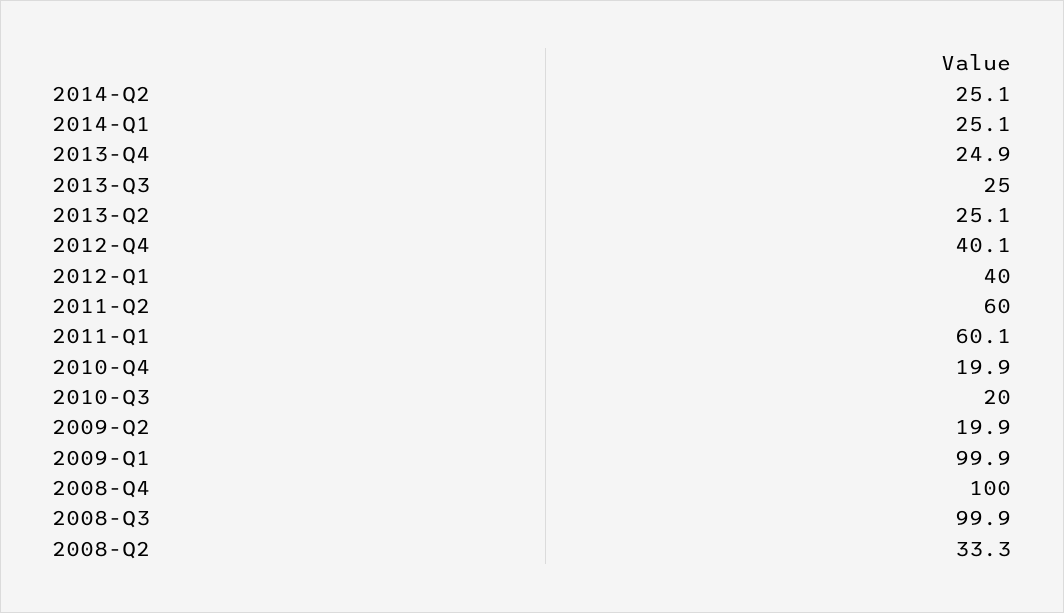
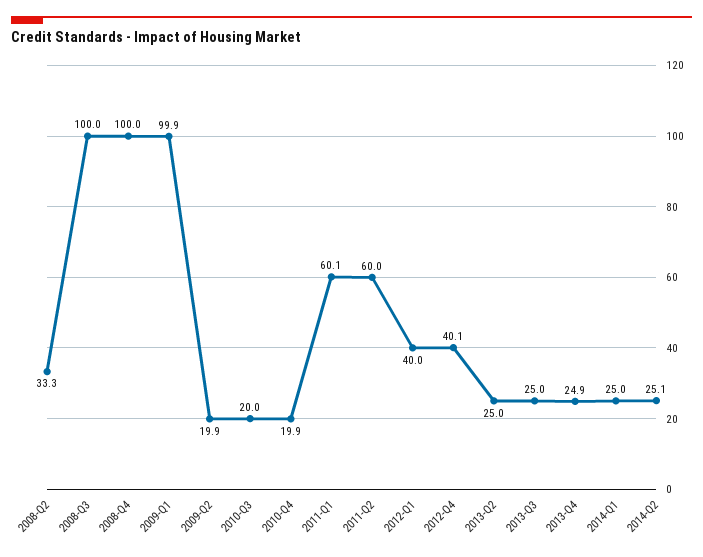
  {
    "2014-Q2": 25.1,
-   "2014-Q1": 25.1,
+   "2014-Q1": 25,
    "2013-Q4": 24.9,
    "2013-Q3": 25,
-   "2013-Q2": 25.1,
+   "2013-Q2": 25,
    "2012-Q4": 40.1,
    "2012-Q1": 40,
    "2011-Q2": 60,
    "2011-Q1": 60.1,
    "2010-Q4": 19.9,
    "2010-Q3": 20,
    "2009-Q2": 19.9,
    "2009-Q1": 99.9,
    "2008-Q4": 100,
-   "2008-Q3": 99.9,
+   "2008-Q3": 100,
    "2008-Q2": 33.3
  }

